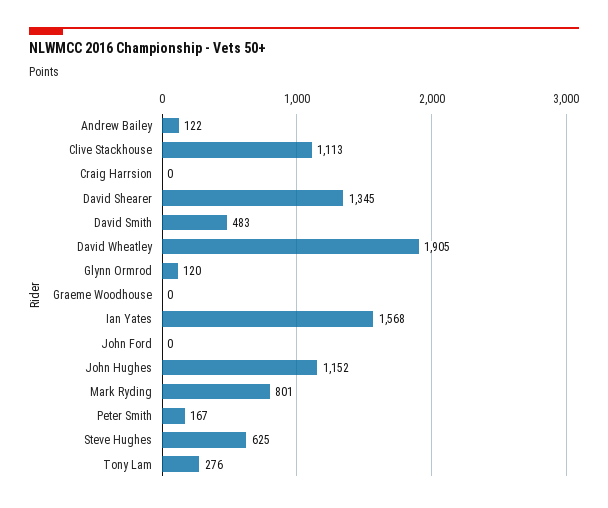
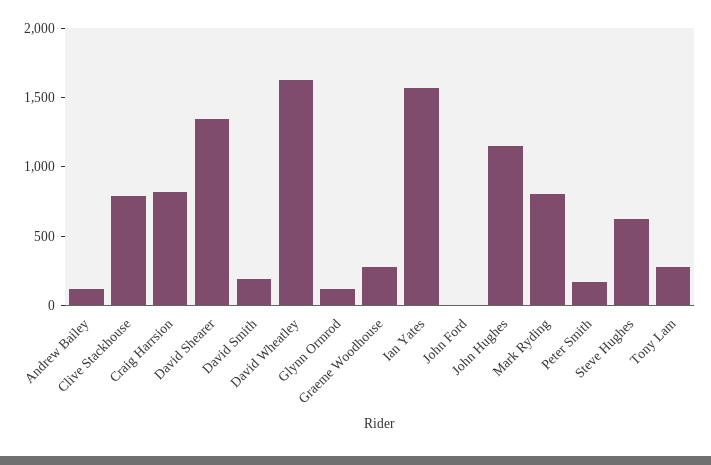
  {
    "Andrew Bailey": 122,
-   "Clive Stackhouse": 1113,
+   "Clive Stackhouse": 800,
-   "Craig Harrsion": 0,
+   "Craig Harrsion": 800,
    "David Shearer": 1345,
-   "David Smith": 483,
+   "David Smith": 200,
-   "David Wheatley": 1905,
+   "David Wheatley": 1600,
    "Glynn Ormrod": 120,
-   "Graeme Woodhouse": 0,
+   "Graeme Woodhouse": 300,
    "Ian Yates": 1568,
    "John Ford": 0,
    "John Hughes": 1152,
    "Mark Ryding": 801,
    "Peter Smith": 167,
    "Steve Hughes": 625,
    "Tony Lam": 276
  }

